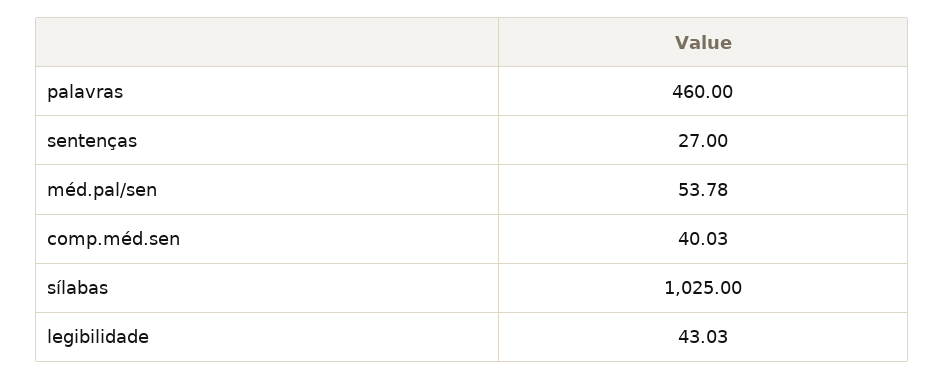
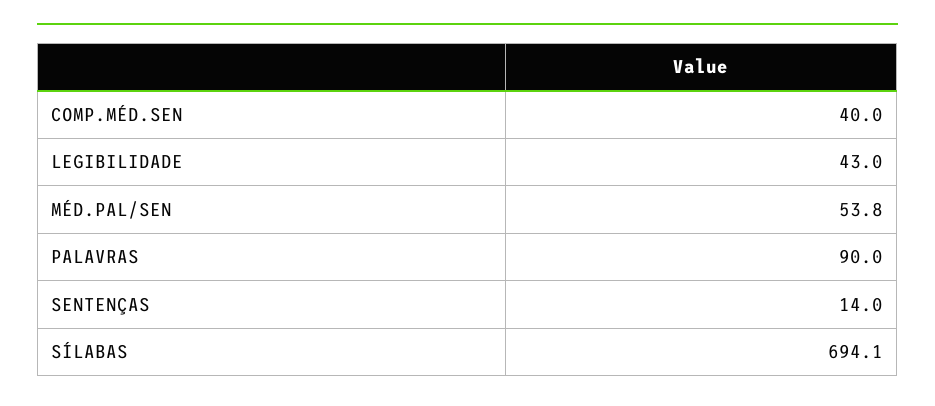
  {
-   "palavras": 460,
+   "palavras": 90,
-   "sentenças": 27,
+   "sentenças": 14,
    "méd.pal/sen": 53.78,
    "comp.méd.sen": 40.03,
-   "sílabas": 1025,
+   "sílabas": 694.1,
    "legibilidade": 43.03
  }

